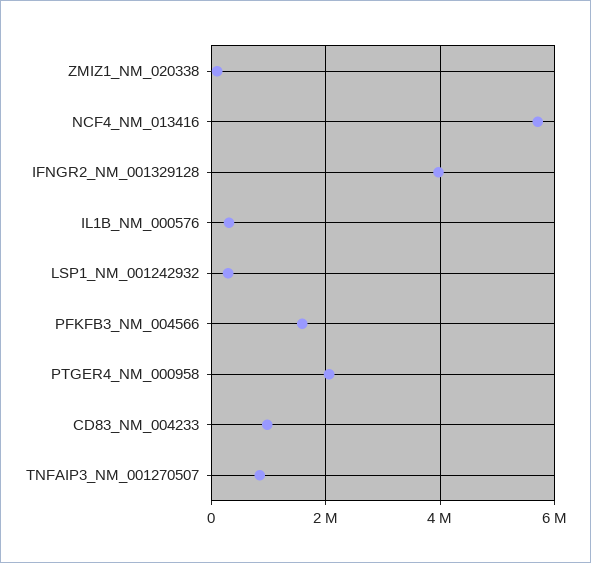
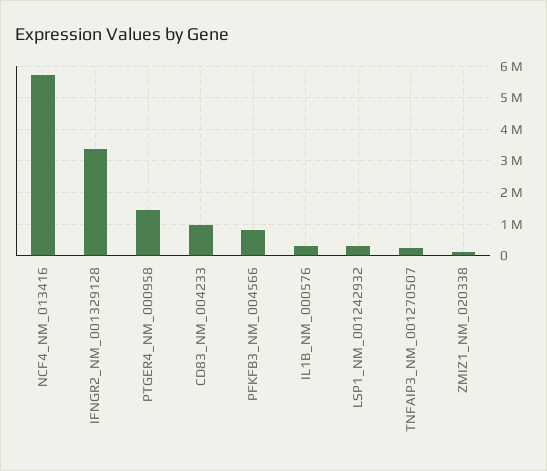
  {
    "ZMIZ1_NM_020338": 200000,
    "NCF4_NM_013416": 5800000,
-   "IFNGR2_NM_001329128": 4000000,
+   "IFNGR2_NM_001329128": 3400000,
    "IL1B_NM_000576": 400000,
    "LSP1_NM_001242932": 200000,
-   "PFKFB3_NM_004566": 1600000,
+   "PFKFB3_NM_004566": 800000,
-   "PTGER4_NM_000958": 2000000,
+   "PTGER4_NM_000958": 1400000,
    "CD83_NM_004233": 1000000,
-   "TNFAIP3_NM_001270507": 800000
+   "TNFAIP3_NM_001270507": 200000
  }

